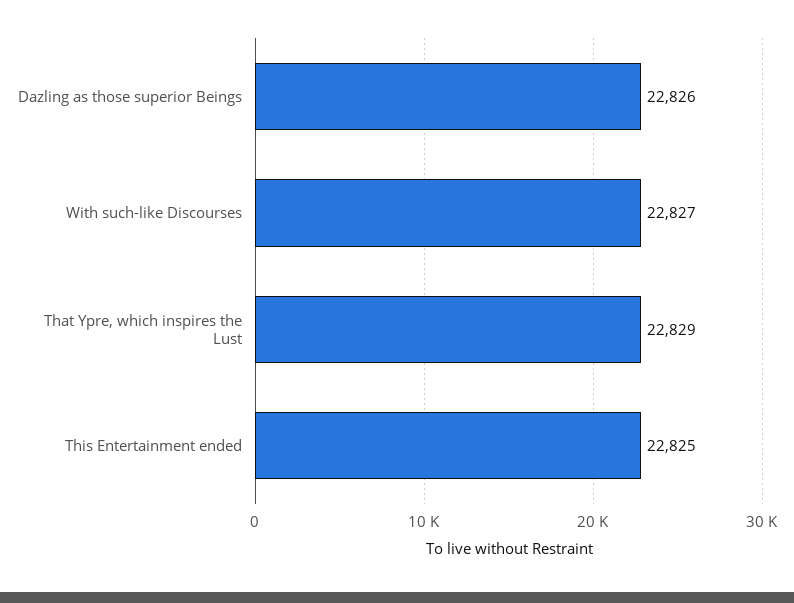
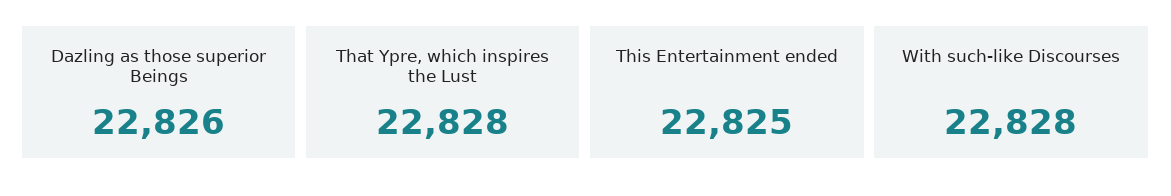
  {
    "Dazling as those superior Beings": 22826,
-   "With such-like Discourses": 22827,
+   "With such-like Discourses": 22828,
-   "That Ypre, which inspires the Lust": 22829,
+   "That Ypre, which inspires the Lust": 22828,
    "This Entertainment ended": 22825
  }

